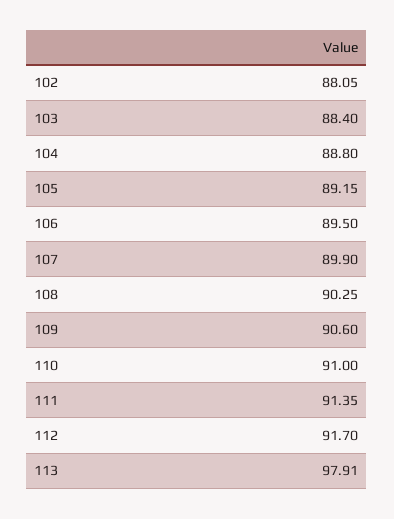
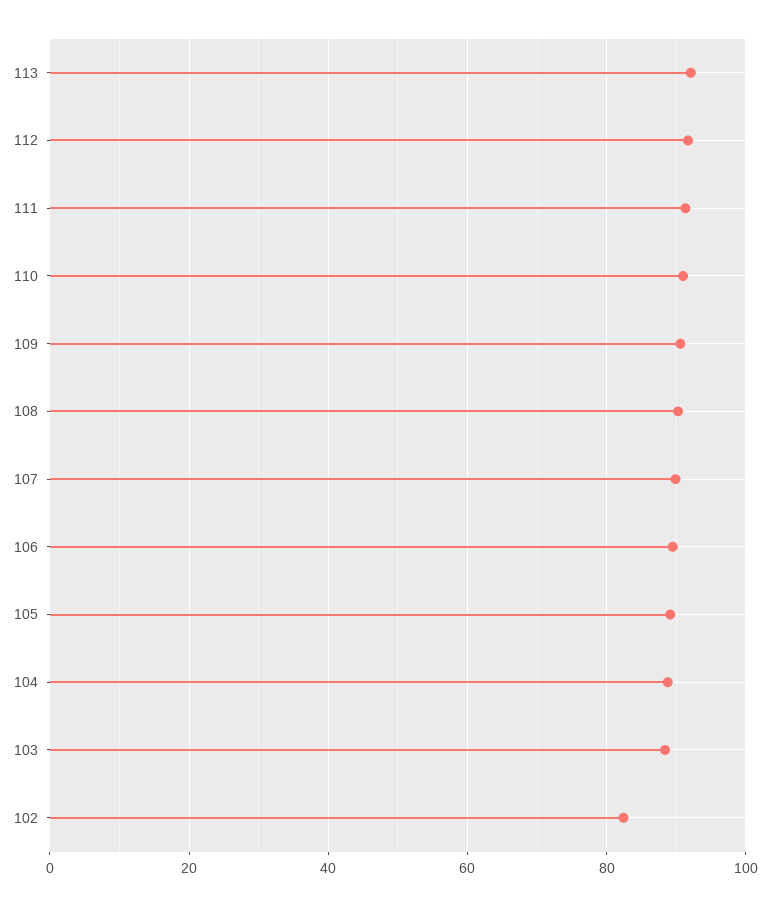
  {
-   "102": 88.05,
+   "102": 82,
    "103": 88.4,
    "104": 88.8,
    "105": 89.15,
    "106": 89.5,
    "107": 89.9,
    "108": 90.25,
    "109": 90.6,
    "110": 91,
    "111": 91.35,
    "112": 91.7,
-   "113": 97.91
+   "113": 92
  }

